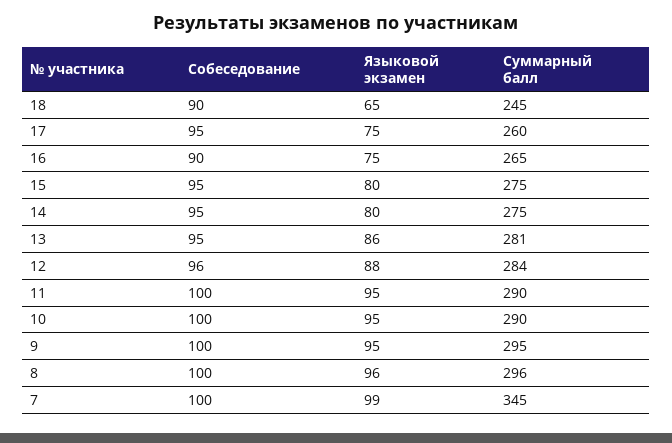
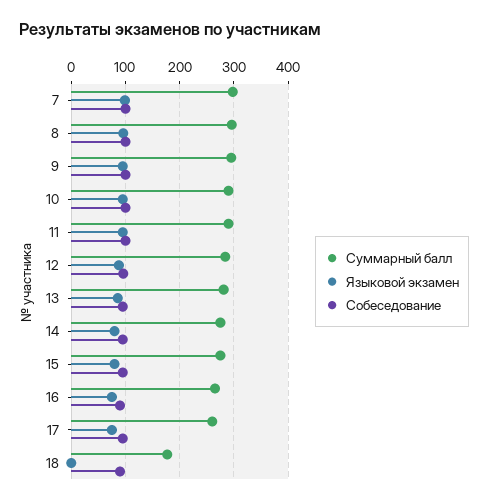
  {
    "Собеседование": {
      "18": 90,
      "17": 95,
      "16": 90,
      "15": 95,
      "14": 95,
      "13": 95,
      "12": 96,
      "11": 100,
      "10": 100,
      "9": 100,
      "8": 100,
      "7": 100
    },
    "Языковой экзамен": {
-     "18": 65,
+     "18": 0,
      "17": 75,
      "16": 75,
      "15": 80,
      "14": 80,
      "13": 86,
      "12": 88,
      "11": 95,
      "10": 95,
      "9": 95,
      "8": 96,
      "7": 99
    },
    "Суммарный балл": {
-     "18": 245,
+     "18": 180,
      "17": 260,
      "16": 265,
      "15": 275,
      "14": 275,
      "13": 281,
      "12": 284,
      "11": 290,
      "10": 290,
      "9": 295,
      "8": 296,
-     "7": 345
+     "7": 300
    }
  }

